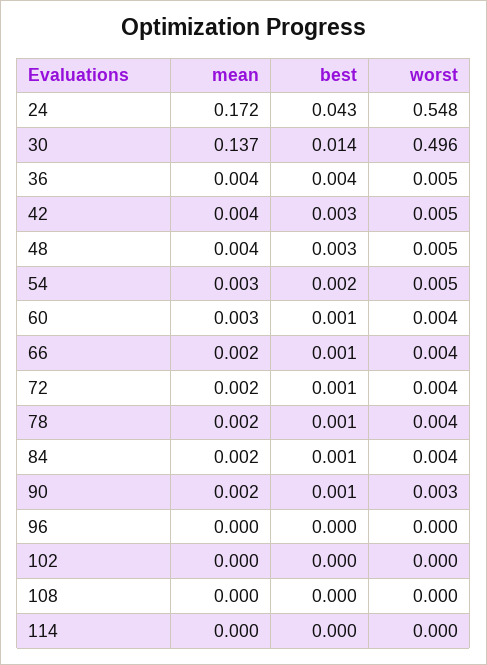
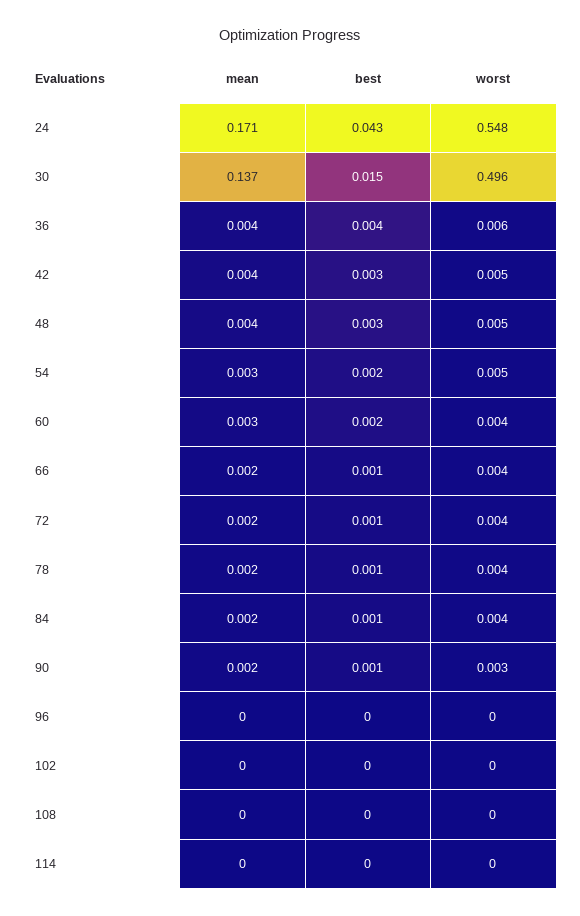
  {
    "mean": {
-     "24": 0.172,
+     "24": 0.171,
      "30": 0.137,
      "36": 0.004,
      "42": 0.004,
      "48": 0.004,
      "54": 0.003,
      "60": 0.003,
      "66": 0.002,
      "72": 0.002,
      "78": 0.002,
      "84": 0.002,
      "90": 0.002,
      "96": 0,
      "102": 0,
      "108": 0,
      "114": 0
    },
    "best": {
      "24": 0.043,
-     "30": 0.014,
+     "30": 0.015,
      "36": 0.004,
      "42": 0.003,
      "48": 0.003,
      "54": 0.002,
-     "60": 0.001,
+     "60": 0.002,
      "66": 0.001,
      "72": 0.001,
      "78": 0.001,
      "84": 0.001,
      "90": 0.001,
      "96": 0,
      "102": 0,
      "108": 0,
      "114": 0
    },
    "worst": {
      "24": 0.548,
      "30": 0.496,
-     "36": 0.005,
+     "36": 0.006,
      "42": 0.005,
      "48": 0.005,
      "54": 0.005,
      "60": 0.004,
      "66": 0.004,
      "72": 0.004,
      "78": 0.004,
      "84": 0.004,
      "90": 0.003,
      "96": 0,
      "102": 0,
      "108": 0,
      "114": 0
    }
  }

